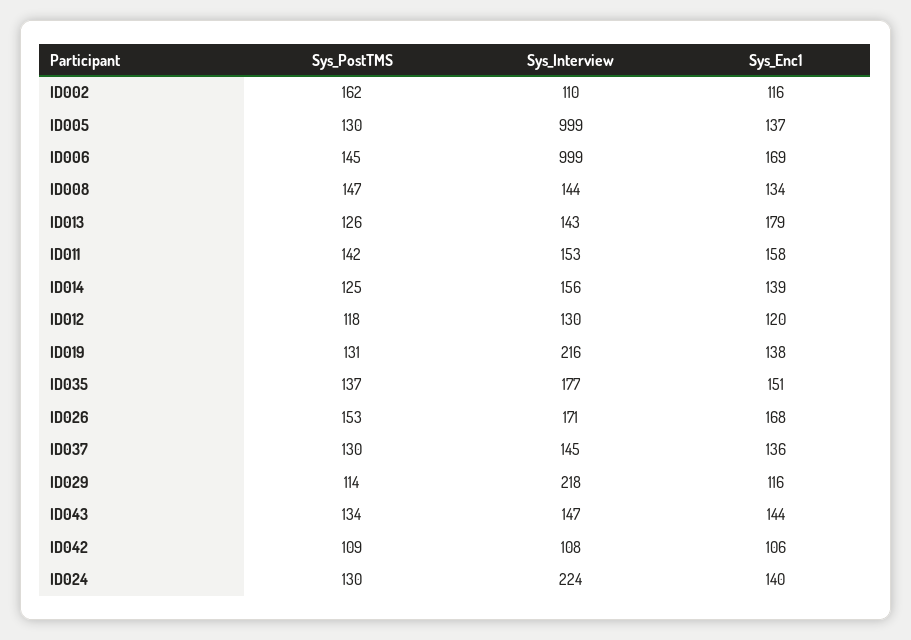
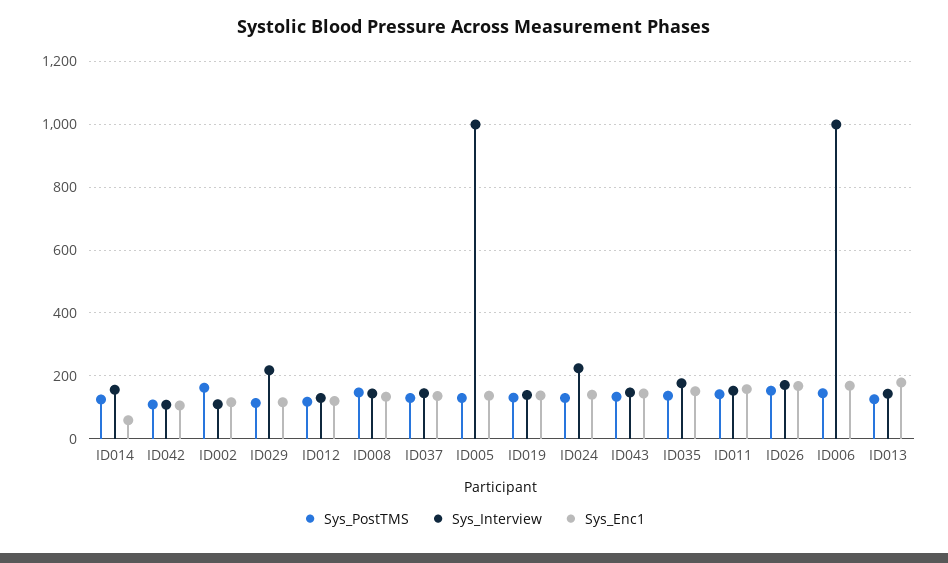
  {
    "Sys_PostTMS": {
      "ID002": 162,
      "ID005": 130,
      "ID006": 145,
      "ID008": 147,
      "ID013": 126,
      "ID011": 142,
      "ID014": 125,
      "ID012": 118,
      "ID019": 131,
      "ID035": 137,
      "ID026": 153,
      "ID037": 130,
      "ID029": 114,
      "ID043": 134,
      "ID042": 109,
      "ID024": 130
    },
    "Sys_Interview": {
      "ID002": 110,
      "ID005": 999,
      "ID006": 999,
      "ID008": 144,
      "ID013": 143,
      "ID011": 153,
      "ID014": 156,
      "ID012": 130,
-     "ID019": 216,
+     "ID019": 140,
      "ID035": 177,
      "ID026": 171,
      "ID037": 145,
      "ID029": 218,
      "ID043": 147,
      "ID042": 108,
      "ID024": 224
    },
    "Sys_Enc1": {
      "ID002": 116,
      "ID005": 137,
      "ID006": 169,
      "ID008": 134,
      "ID013": 179,
      "ID011": 158,
-     "ID014": 139,
+     "ID014": 60,
      "ID012": 120,
      "ID019": 138,
      "ID035": 151,
      "ID026": 168,
      "ID037": 136,
      "ID029": 116,
      "ID043": 144,
      "ID042": 106,
      "ID024": 140
    }
  }

